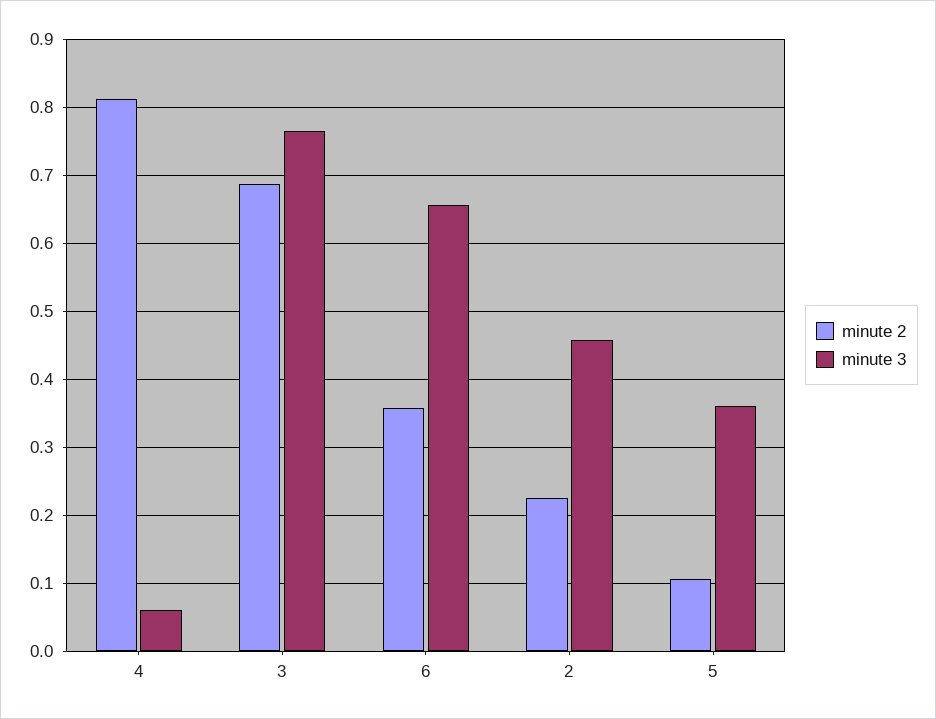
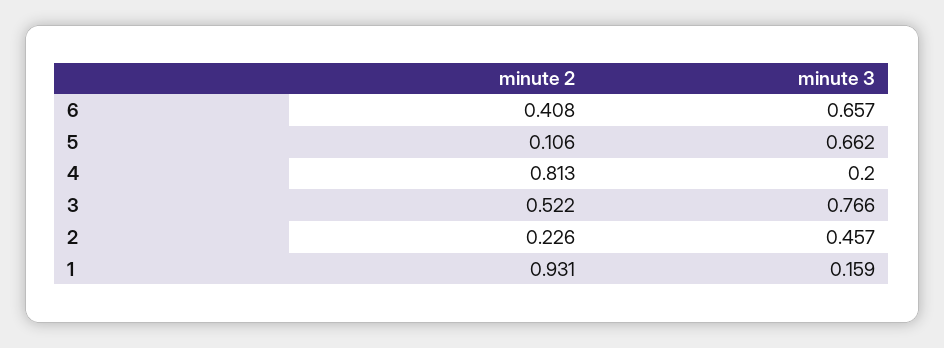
  {
    "minute 2": {
      "4": 0.813,
-     "3": 0.69,
+     "3": 0.522,
-     "6": 0.36,
+     "6": 0.408,
      "2": 0.226,
-     "5": 0.106
+     "5": 0.106,
+     "1": 0.931
    },
    "minute 3": {
-     "4": 0.06,
+     "4": 0.2,
      "3": 0.766,
      "6": 0.657,
      "2": 0.457,
-     "5": 0.36
+     "5": 0.662,
+     "1": 0.159
    }
  }

